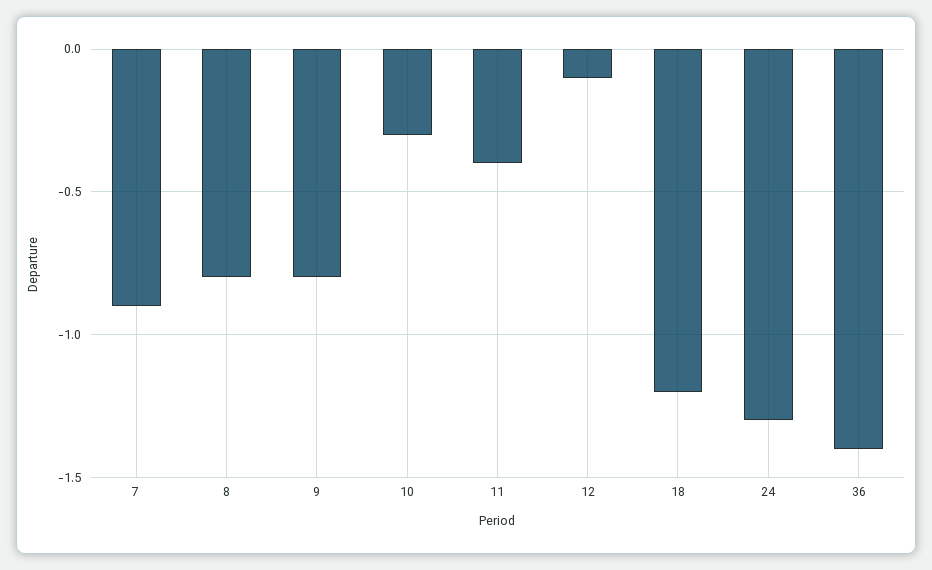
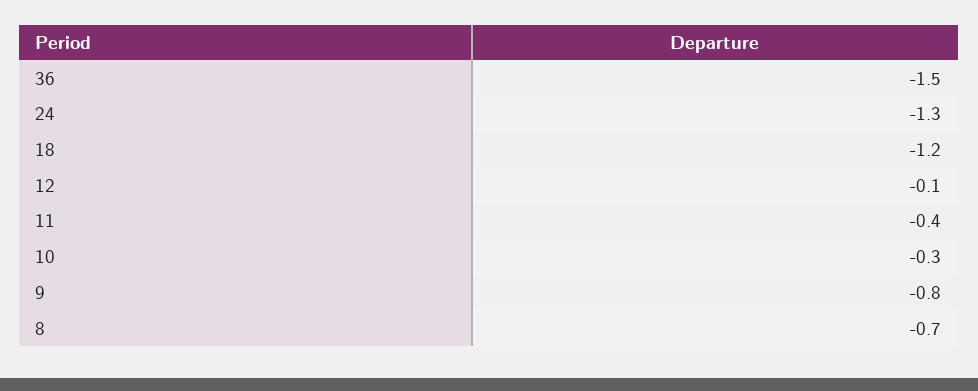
  {
-   "7": -0.9,
-   "8": -0.8,
+   "8": -0.7,
    "9": -0.8,
    "10": -0.3,
    "11": -0.4,
    "12": -0.1,
    "18": -1.2,
    "24": -1.3,
-   "36": -1.4
+   "36": -1.5
  }

